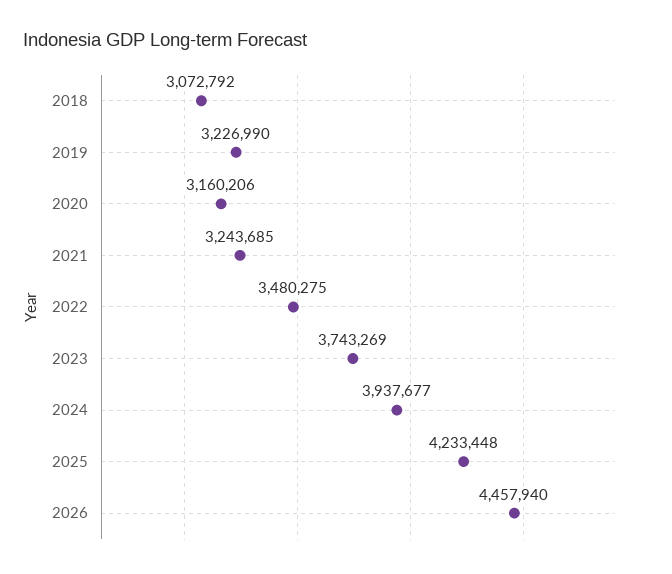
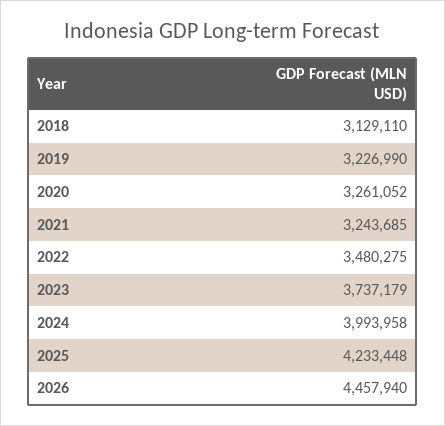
  {
-   "2018": 3072792,
+   "2018": 3129110,
    "2019": 3226990,
-   "2020": 3160206,
+   "2020": 3261052,
    "2021": 3243685,
    "2022": 3480275,
-   "2023": 3743269,
+   "2023": 3737179,
-   "2024": 3937677,
+   "2024": 3993958,
    "2025": 4233448,
    "2026": 4457940
  }

